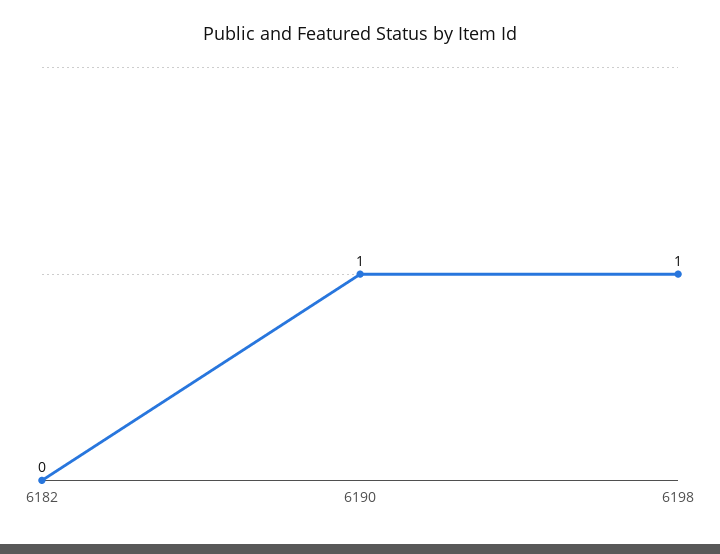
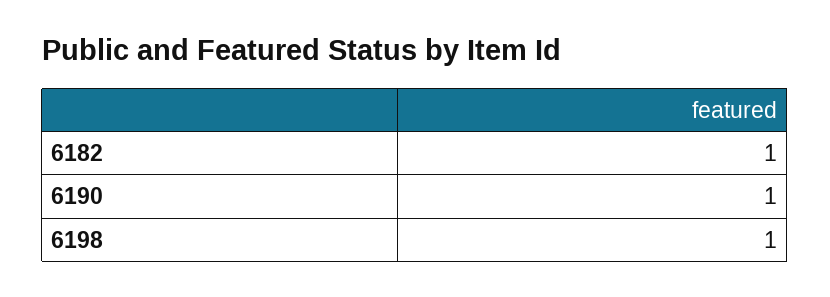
  {
-   "6182": 0,
+   "6182": 1,
    "6190": 1,
    "6198": 1
  }

